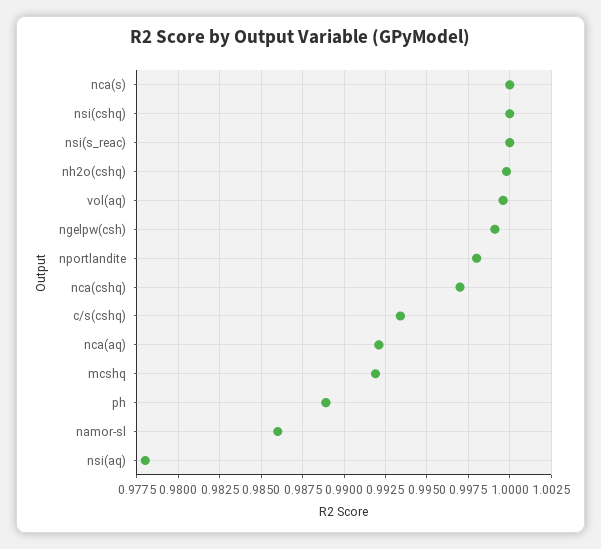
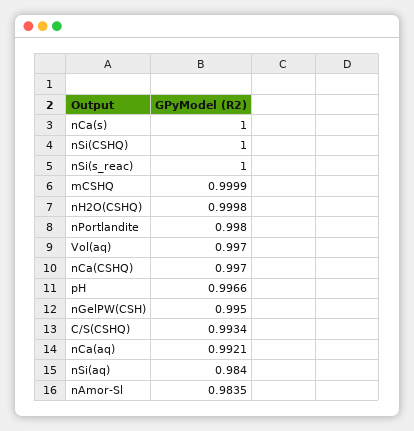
  {
    "nca(s)": 1,
    "nsi(cshq)": 1,
    "nsi(s_reac)": 1,
    "nh2o(cshq)": 0.9998,
-   "vol(aq)": 0.9995,
+   "vol(aq)": 0.997,
-   "ngelpw(csh)": 0.999,
+   "ngelpw(csh)": 0.995,
    "nportlandite": 0.998,
    "nca(cshq)": 0.997,
    "c/s(cshq)": 0.9934,
    "nca(aq)": 0.9921,
-   "mcshq": 0.992,
+   "mcshq": 0.9999,
-   "ph": 0.989,
+   "ph": 0.9966,
-   "namor-sl": 0.986,
+   "namor-sl": 0.9835,
-   "nsi(aq)": 0.978
+   "nsi(aq)": 0.984
  }

